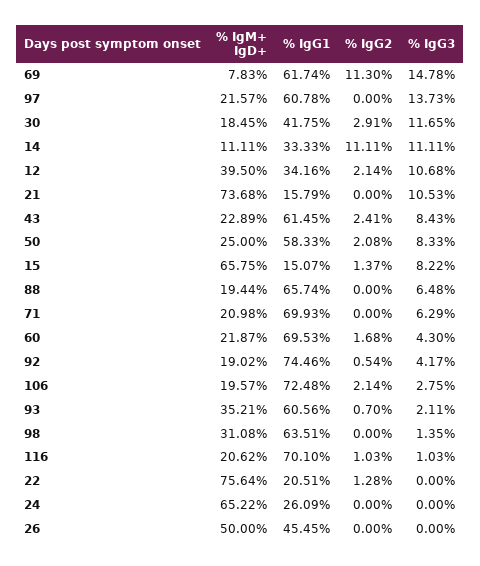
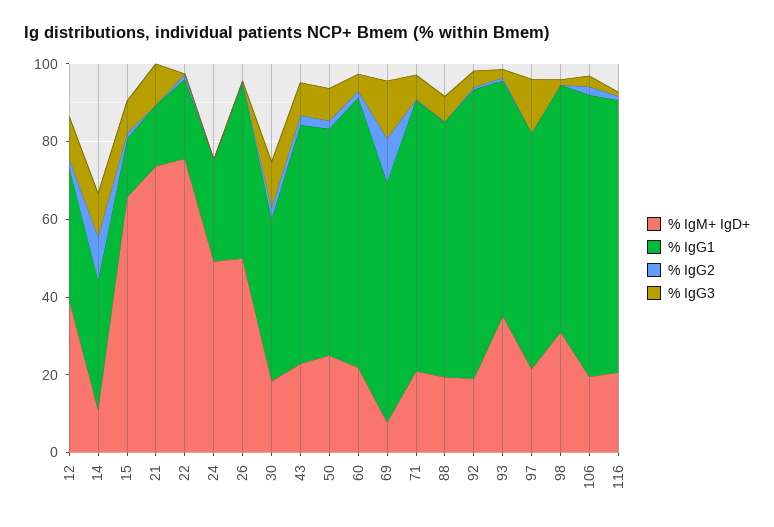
  {
    "% IgM+ IgD+": {
      "69": 7.83,
      "97": 21.57,
      "30": 18.45,
      "14": 11.11,
      "12": 39.5,
      "21": 73.68,
      "43": 22.89,
      "50": 25,
      "15": 65.75,
      "88": 19.44,
      "71": 20.98,
      "60": 21.87,
      "92": 19.02,
      "106": 19.57,
      "93": 35.21,
      "98": 31.08,
      "116": 20.62,
      "22": 75.64,
-     "24": 65.22,
+     "24": 50,
      "26": 50
    },
    "% IgG1": {
      "69": 61.74,
      "97": 60.78,
      "30": 41.75,
      "14": 33.33,
      "12": 34.16,
      "21": 15.79,
      "43": 61.45,
      "50": 58.33,
      "15": 15.07,
      "88": 65.74,
      "71": 69.93,
      "60": 69.53,
      "92": 74.46,
      "106": 72.48,
      "93": 60.56,
      "98": 63.51,
      "116": 70.1,
      "22": 20.51,
      "24": 26.09,
      "26": 45.45
    },
    "% IgG2": {
      "69": 11.3,
      "97": 0,
      "30": 2.91,
      "14": 11.11,
      "12": 2.14,
      "21": 0,
      "43": 2.41,
      "50": 2.08,
      "15": 1.37,
      "88": 0,
      "71": 0,
      "60": 1.68,
      "92": 0.54,
      "106": 2.14,
      "93": 0.7,
      "98": 0,
      "116": 1.03,
      "22": 1.28,
      "24": 0,
      "26": 0
    },
    "% IgG3": {
      "69": 14.78,
      "97": 13.73,
      "30": 11.65,
      "14": 11.11,
      "12": 10.68,
      "21": 10.53,
      "43": 8.43,
      "50": 8.33,
      "15": 8.22,
      "88": 6.48,
      "71": 6.29,
      "60": 4.3,
      "92": 4.17,
      "106": 2.75,
      "93": 2.11,
      "98": 1.35,
      "116": 1.03,
      "22": 0,
      "24": 0,
      "26": 0
    }
  }

